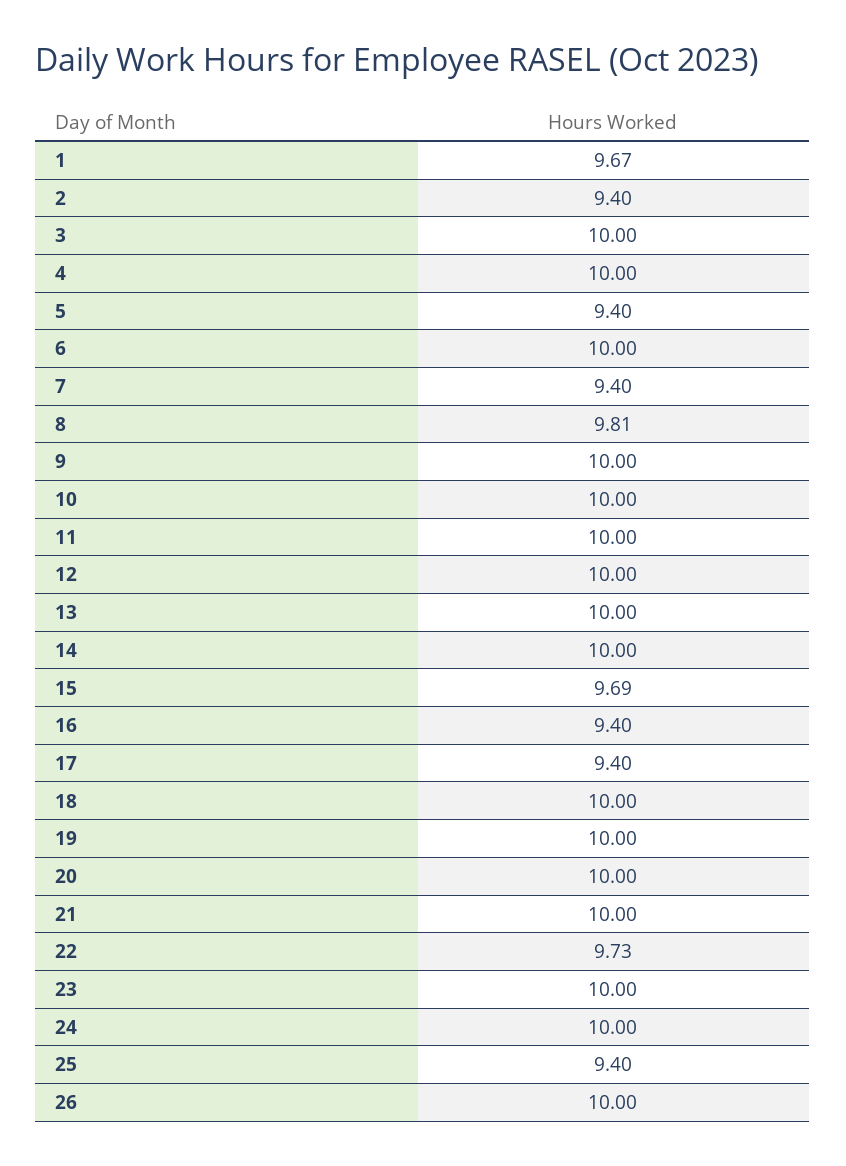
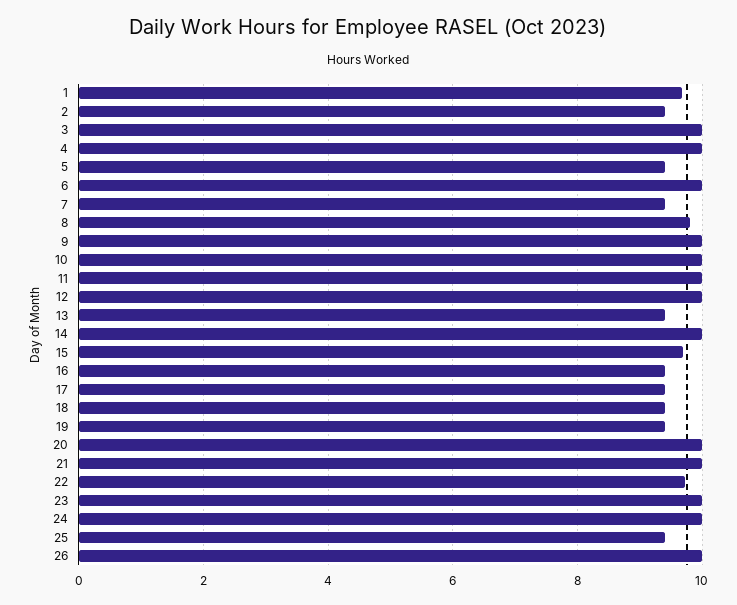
  {
    "1": 9.67,
    "2": 9.4,
    "3": 10,
    "4": 10,
    "5": 9.4,
    "6": 10,
    "7": 9.4,
    "8": 9.81,
    "9": 10,
    "10": 10,
    "11": 10,
    "12": 10,
-   "13": 10,
+   "13": 9.4,
    "14": 10,
    "15": 9.69,
    "16": 9.4,
    "17": 9.4,
-   "18": 10,
+   "18": 9.4,
-   "19": 10,
+   "19": 9.4,
    "20": 10,
    "21": 10,
    "22": 9.73,
    "23": 10,
    "24": 10,
    "25": 9.4,
    "26": 10
  }

